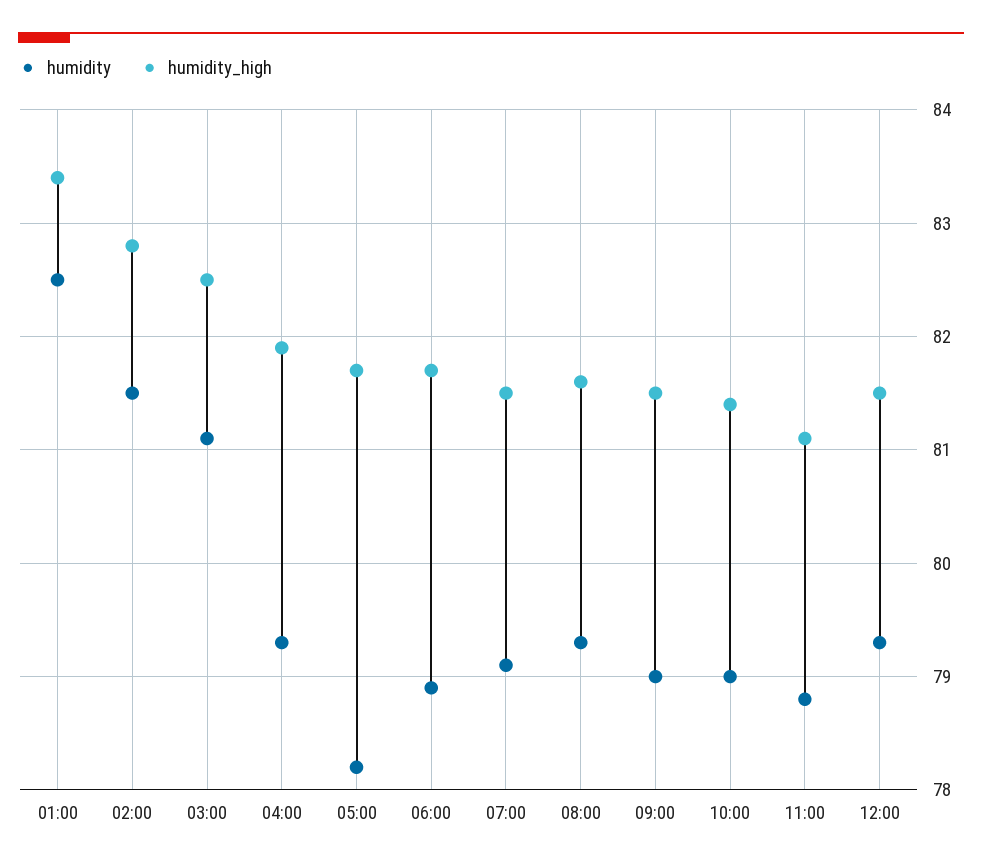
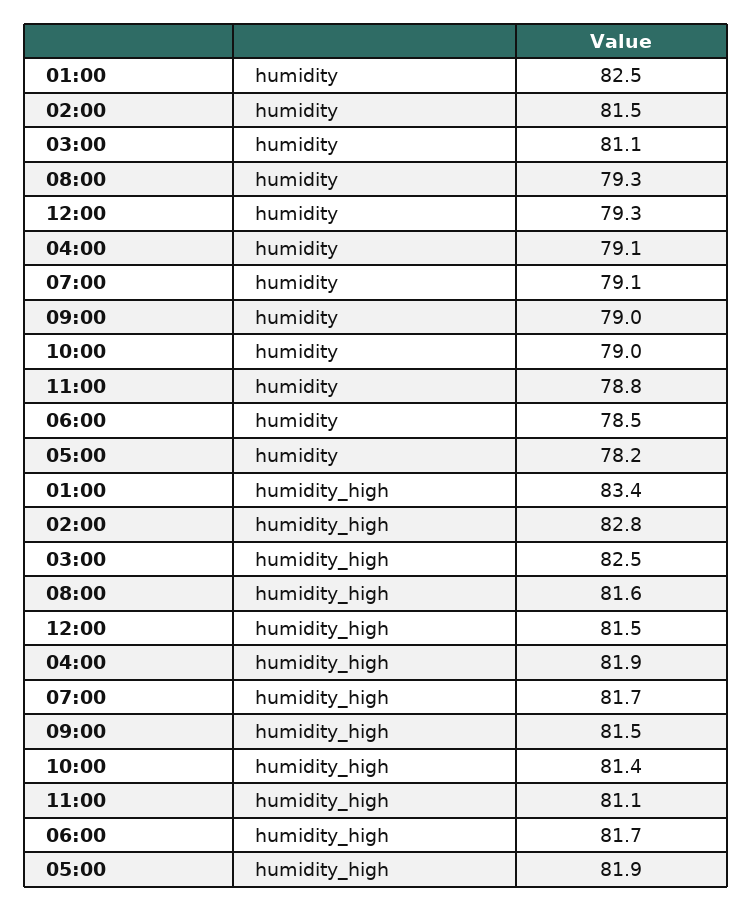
  {
    "humidity": {
      "01:00": 82.5,
      "02:00": 81.5,
      "03:00": 81.1,
-     "04:00": 79.3,
+     "04:00": 79.1,
      "05:00": 78.2,
-     "06:00": 78.9,
+     "06:00": 78.5,
      "07:00": 79.1,
      "08:00": 79.3,
      "09:00": 79,
      "10:00": 79,
      "11:00": 78.8,
      "12:00": 79.3
    },
    "humidity_high": {
      "01:00": 83.4,
      "02:00": 82.8,
      "03:00": 82.5,
      "04:00": 81.9,
-     "05:00": 81.7,
+     "05:00": 81.9,
      "06:00": 81.7,
-     "07:00": 81.5,
+     "07:00": 81.7,
      "08:00": 81.6,
      "09:00": 81.5,
      "10:00": 81.4,
      "11:00": 81.1,
      "12:00": 81.5
    }
  }

